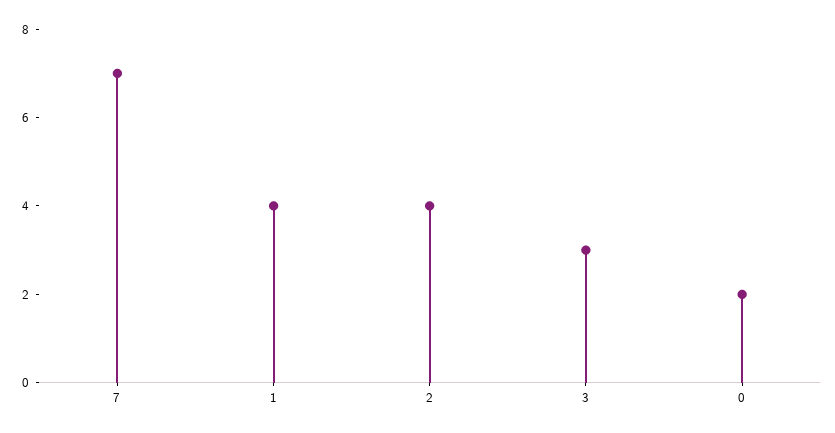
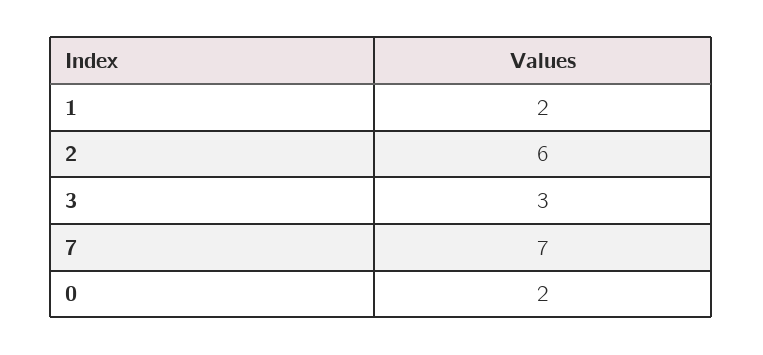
  {
    "7": 7,
-   "1": 4,
+   "1": 2,
-   "2": 4,
+   "2": 6,
    "3": 3,
    "0": 2
  }

